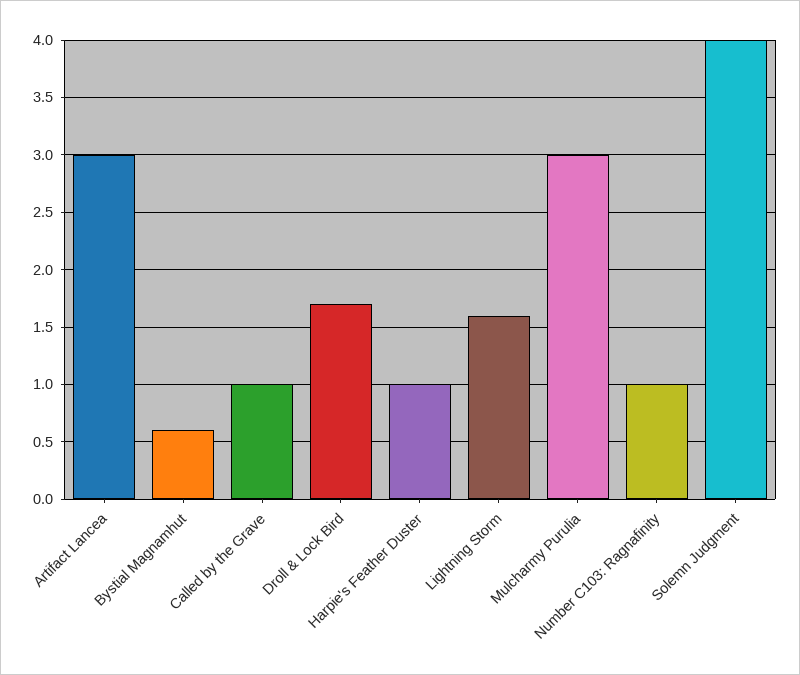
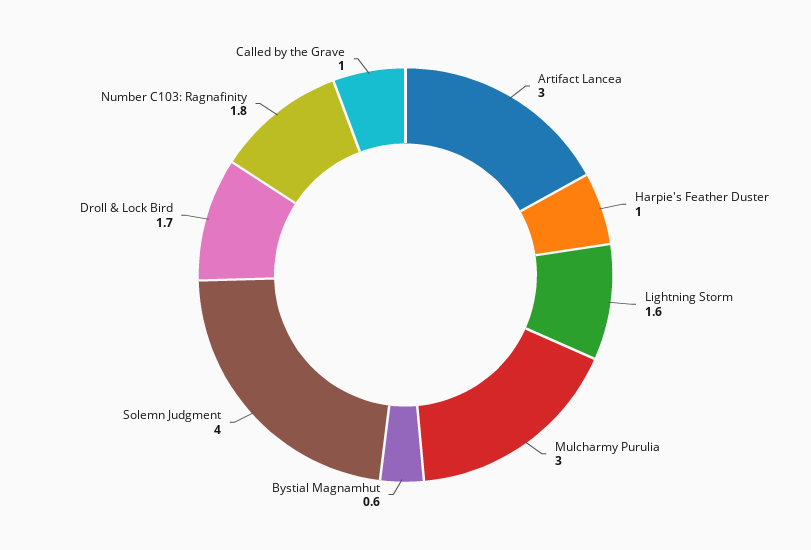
  {
    "Artifact Lancea": 3,
    "Bystial Magnamhut": 0.6,
    "Called by the Grave": 1,
    "Droll & Lock Bird": 1.7,
    "Harpie's Feather Duster": 1,
    "Lightning Storm": 1.6,
    "Mulcharmy Purulia": 3,
-   "Number C103: Ragnafinity": 1,
+   "Number C103: Ragnafinity": 1.8,
    "Solemn Judgment": 4
  }

